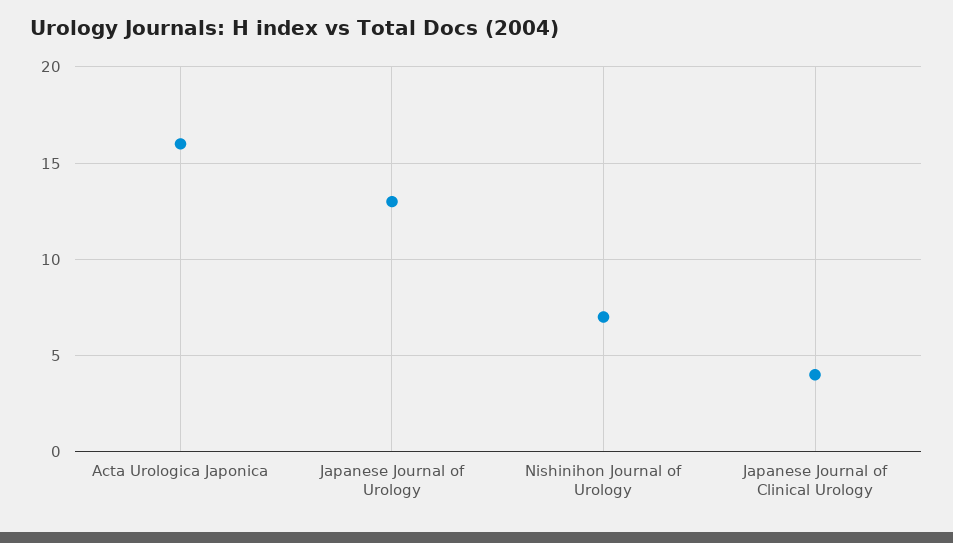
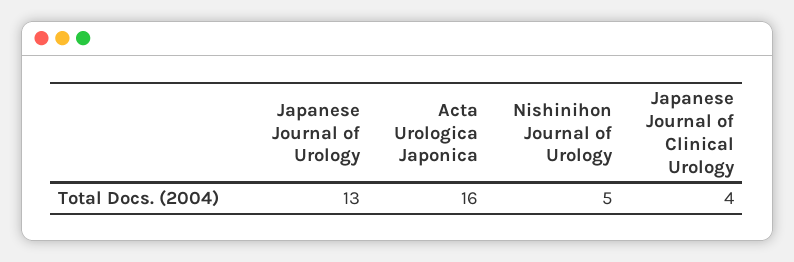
  {
    "Acta Urologica Japonica": 16,
    "Japanese Journal of Urology": 13,
-   "Nishinihon Journal of Urology": 7,
+   "Nishinihon Journal of Urology": 5,
    "Japanese Journal of Clinical Urology": 4
  }

